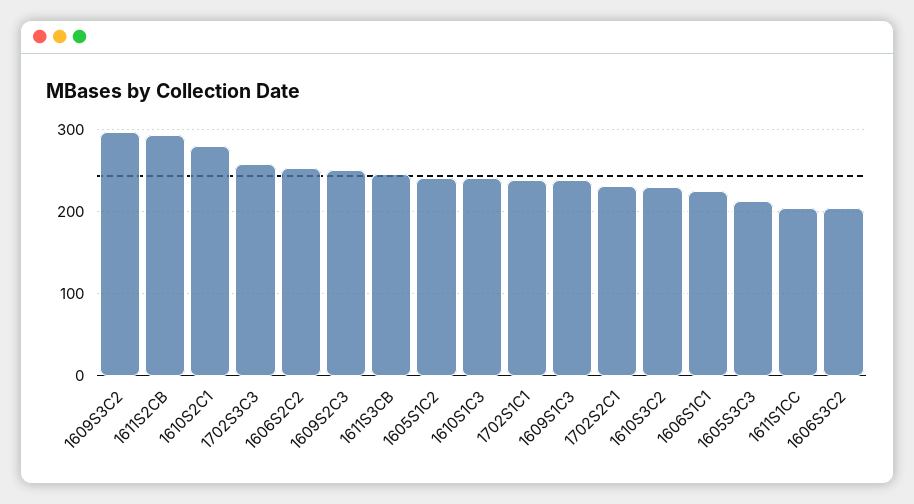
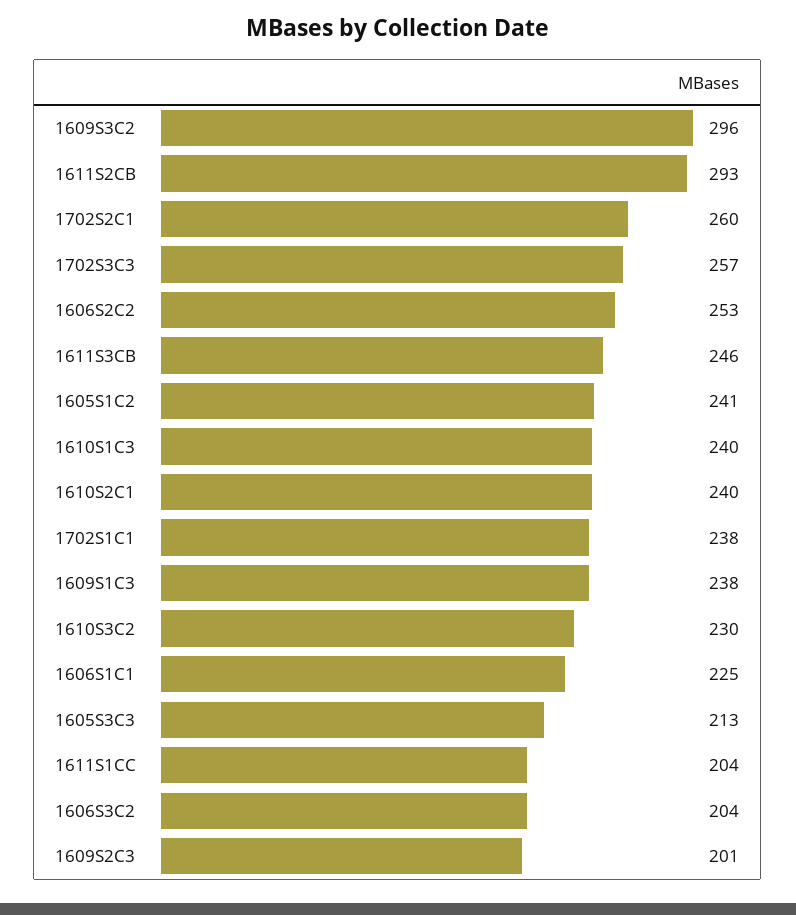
  {
    "1609S3C2": 296,
    "1611S2CB": 293,
-   "1610S2C1": 280,
+   "1610S2C1": 240,
    "1702S3C3": 257,
    "1606S2C2": 253,
-   "1609S2C3": 250,
+   "1609S2C3": 201,
    "1611S3CB": 246,
    "1605S1C2": 241,
    "1610S1C3": 240,
    "1702S1C1": 238,
    "1609S1C3": 238,
-   "1702S2C1": 230,
+   "1702S2C1": 260,
    "1610S3C2": 230,
    "1606S1C1": 225,
    "1605S3C3": 213,
    "1611S1CC": 204,
    "1606S3C2": 204
  }

